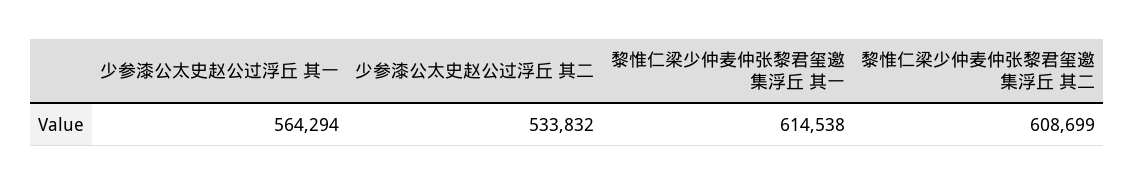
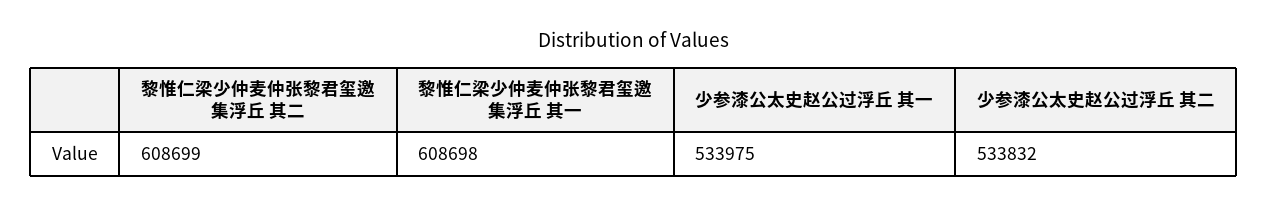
  {
-   "少参漆公太史赵公过浮丘 其一": 564294,
+   "少参漆公太史赵公过浮丘 其一": 533975,
    "少参漆公太史赵公过浮丘 其二": 533832,
-   "黎惟仁梁少仲麦仲张黎君玺邀集浮丘 其一": 614538,
+   "黎惟仁梁少仲麦仲张黎君玺邀集浮丘 其一": 608698,
    "黎惟仁梁少仲麦仲张黎君玺邀集浮丘 其二": 608699
  }

